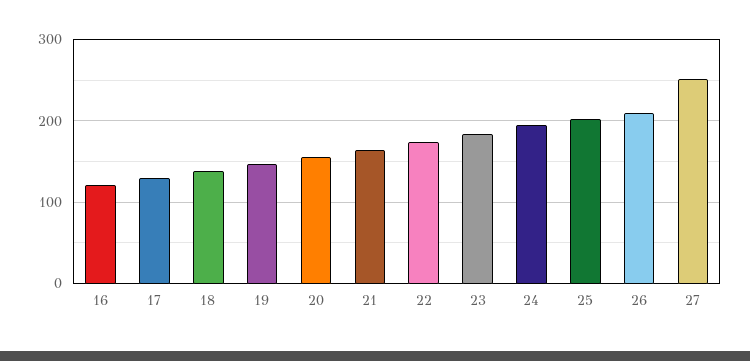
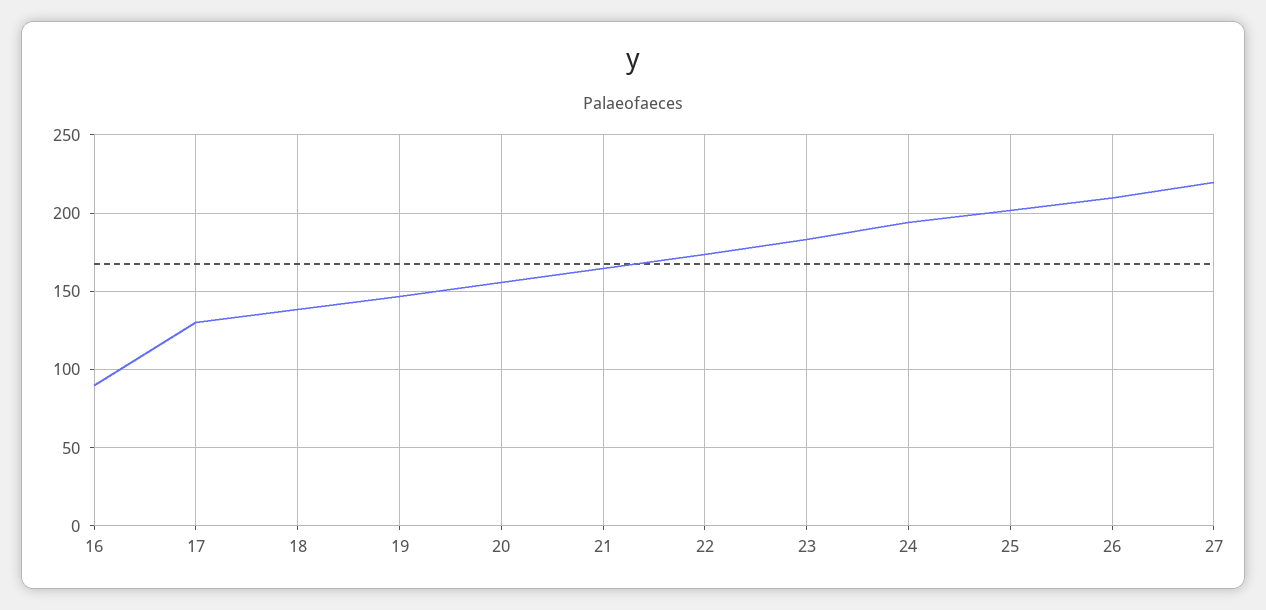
  {
-   "16": 120,
+   "16": 90,
    "17": 130,
    "18": 140,
    "19": 145,
    "20": 155,
    "21": 165,
    "22": 175,
    "23": 185,
    "24": 195,
    "25": 200,
    "26": 210,
-   "27": 250
+   "27": 220
  }

